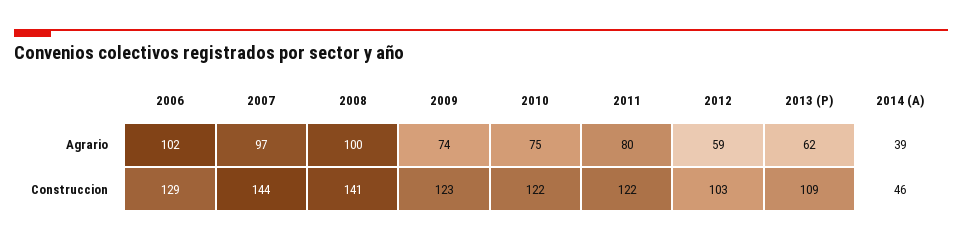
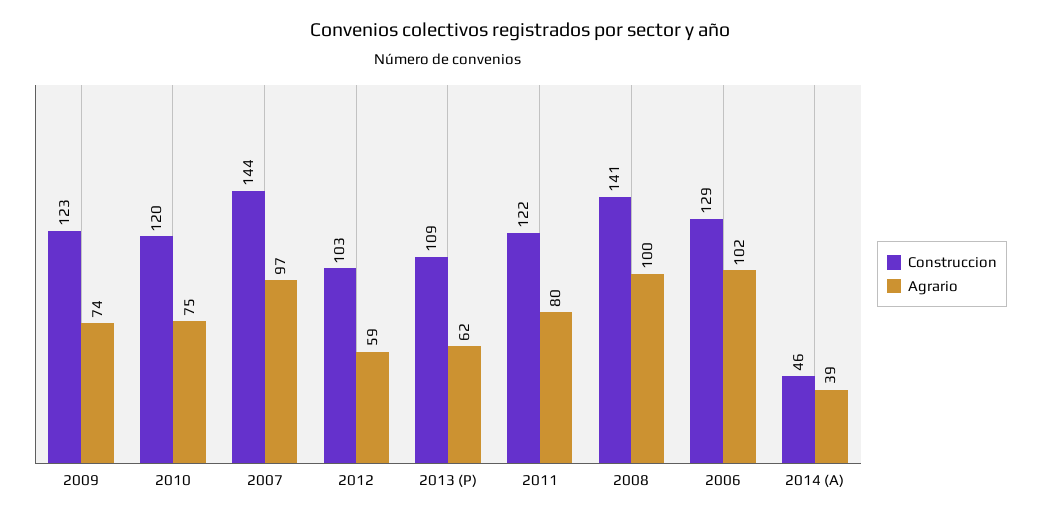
  {
    "Agrario": {
      "2006": 102,
      "2007": 97,
      "2008": 100,
      "2009": 74,
      "2010": 75,
      "2011": 80,
      "2012": 59,
      "2013 (P)": 62,
      "2014 (A)": 39
    },
    "Construccion": {
      "2006": 129,
      "2007": 144,
      "2008": 141,
      "2009": 123,
-     "2010": 122,
+     "2010": 120,
      "2011": 122,
      "2012": 103,
      "2013 (P)": 109,
      "2014 (A)": 46
    }
  }

